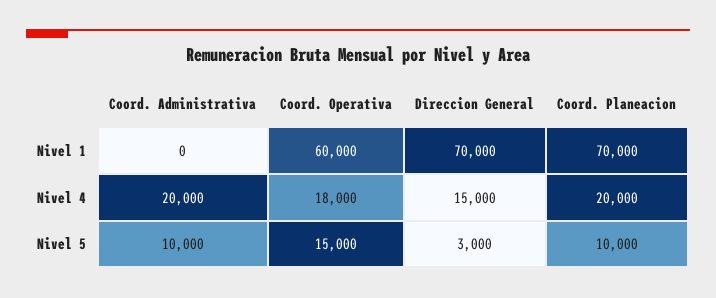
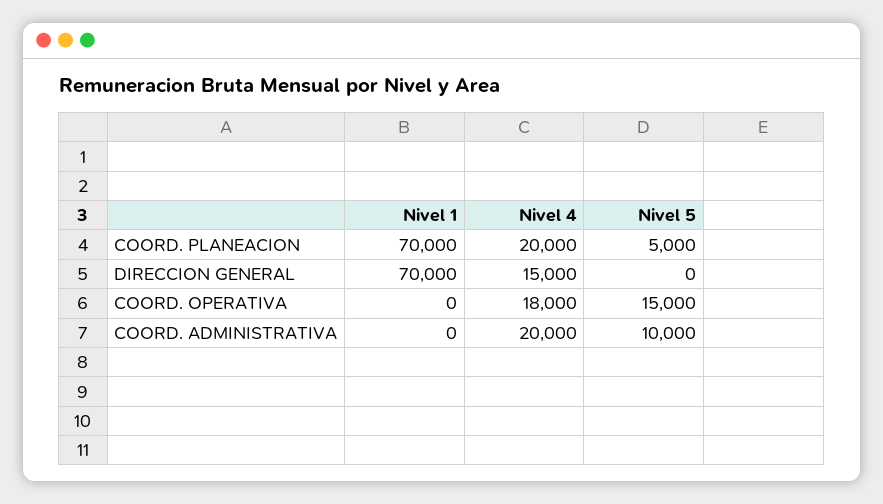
  {
    "Coord. Administrativa": {
      "Nivel 1": 0,
      "Nivel 4": 20000,
      "Nivel 5": 10000
    },
    "Coord. Operativa": {
-     "Nivel 1": 60000,
+     "Nivel 1": 0,
      "Nivel 4": 18000,
      "Nivel 5": 15000
    },
    "Direccion General": {
      "Nivel 1": 70000,
      "Nivel 4": 15000,
-     "Nivel 5": 3000
+     "Nivel 5": 0
    },
    "Coord. Planeacion": {
      "Nivel 1": 70000,
      "Nivel 4": 20000,
-     "Nivel 5": 10000
+     "Nivel 5": 5000
    }
  }

